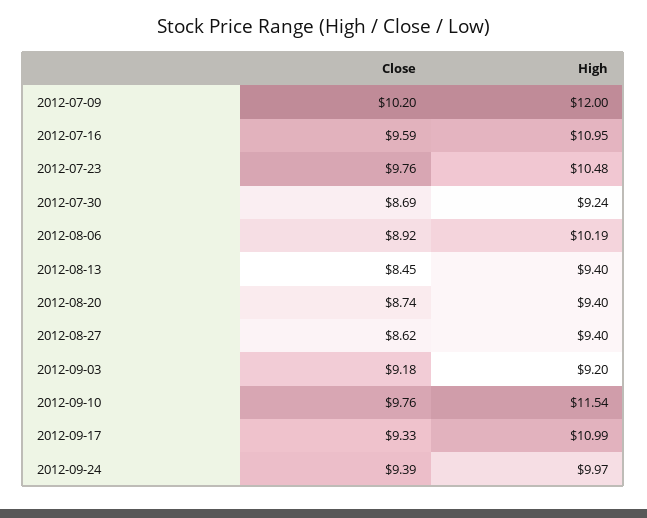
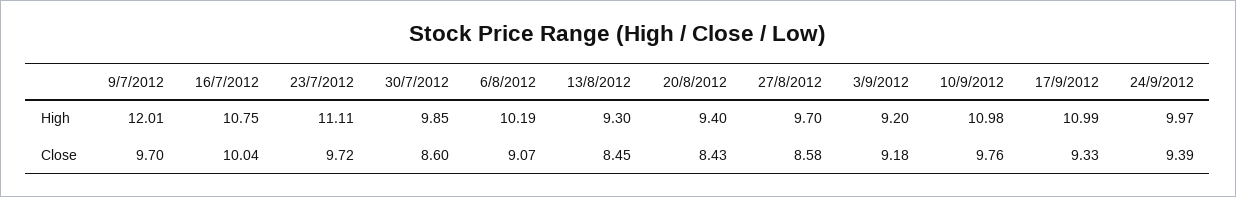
  {
    "Close": {
-     "2012-07-09": 10.2,
+     "2012-07-09": 9.7,
-     "2012-07-16": 9.59,
+     "2012-07-16": 10.04,
-     "2012-07-23": 9.76,
+     "2012-07-23": 9.72,
-     "2012-07-30": 8.69,
+     "2012-07-30": 8.6,
-     "2012-08-06": 8.92,
+     "2012-08-06": 9.07,
      "2012-08-13": 8.45,
-     "2012-08-20": 8.74,
+     "2012-08-20": 8.43,
-     "2012-08-27": 8.62,
+     "2012-08-27": 8.58,
      "2012-09-03": 9.18,
      "2012-09-10": 9.76,
      "2012-09-17": 9.33,
      "2012-09-24": 9.39
    },
    "High": {
-     "2012-07-09": 12,
+     "2012-07-09": 12.01,
-     "2012-07-16": 10.95,
+     "2012-07-16": 10.75,
-     "2012-07-23": 10.48,
+     "2012-07-23": 11.11,
-     "2012-07-30": 9.24,
+     "2012-07-30": 9.85,
      "2012-08-06": 10.19,
-     "2012-08-13": 9.4,
+     "2012-08-13": 9.3,
      "2012-08-20": 9.4,
-     "2012-08-27": 9.4,
+     "2012-08-27": 9.7,
      "2012-09-03": 9.2,
-     "2012-09-10": 11.54,
+     "2012-09-10": 10.98,
      "2012-09-17": 10.99,
      "2012-09-24": 9.97
    }
  }

